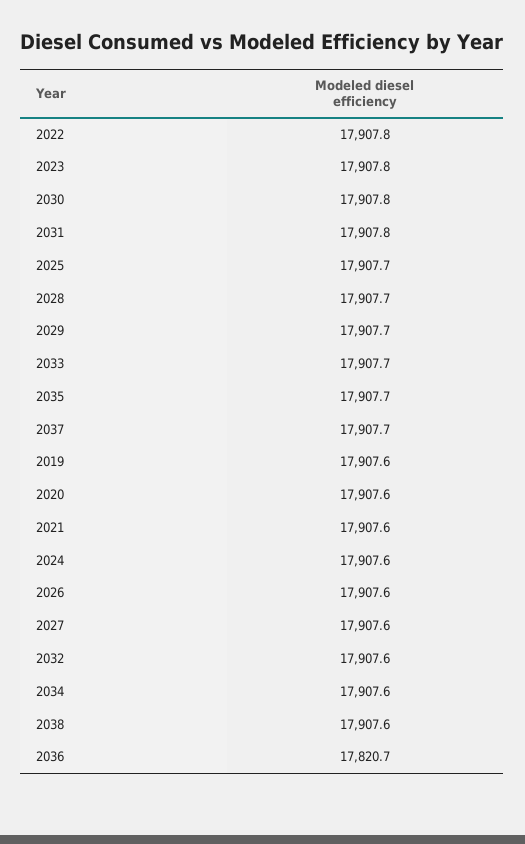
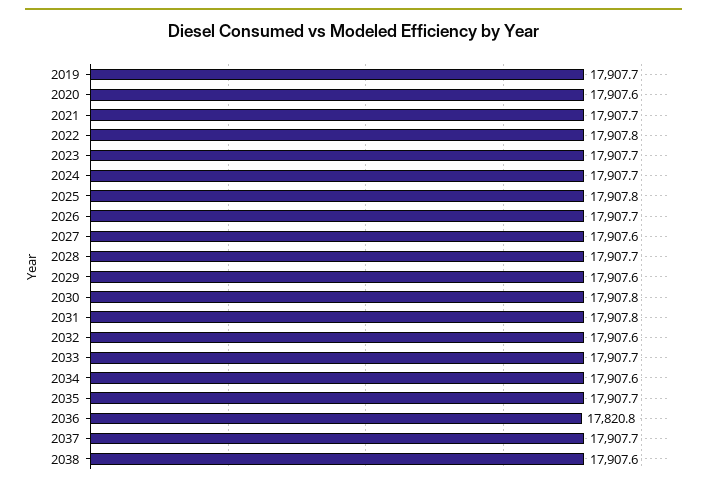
  {
    "2022": 17907.8,
-   "2023": 17907.8,
+   "2023": 17907.7,
    "2030": 17907.8,
    "2031": 17907.8,
-   "2025": 17907.7,
+   "2025": 17907.8,
    "2028": 17907.7,
-   "2029": 17907.7,
+   "2029": 17907.6,
    "2033": 17907.7,
    "2035": 17907.7,
    "2037": 17907.7,
-   "2019": 17907.6,
+   "2019": 17907.7,
    "2020": 17907.6,
-   "2021": 17907.6,
+   "2021": 17907.7,
-   "2024": 17907.6,
+   "2024": 17907.7,
-   "2026": 17907.6,
+   "2026": 17907.7,
    "2027": 17907.6,
    "2032": 17907.6,
    "2034": 17907.6,
    "2038": 17907.6,
-   "2036": 17820.7
+   "2036": 17820.8
  }

